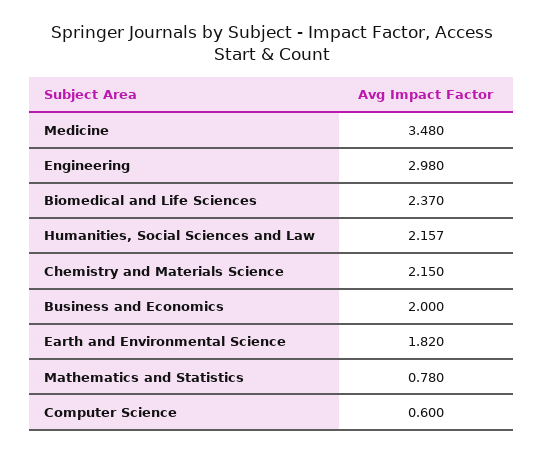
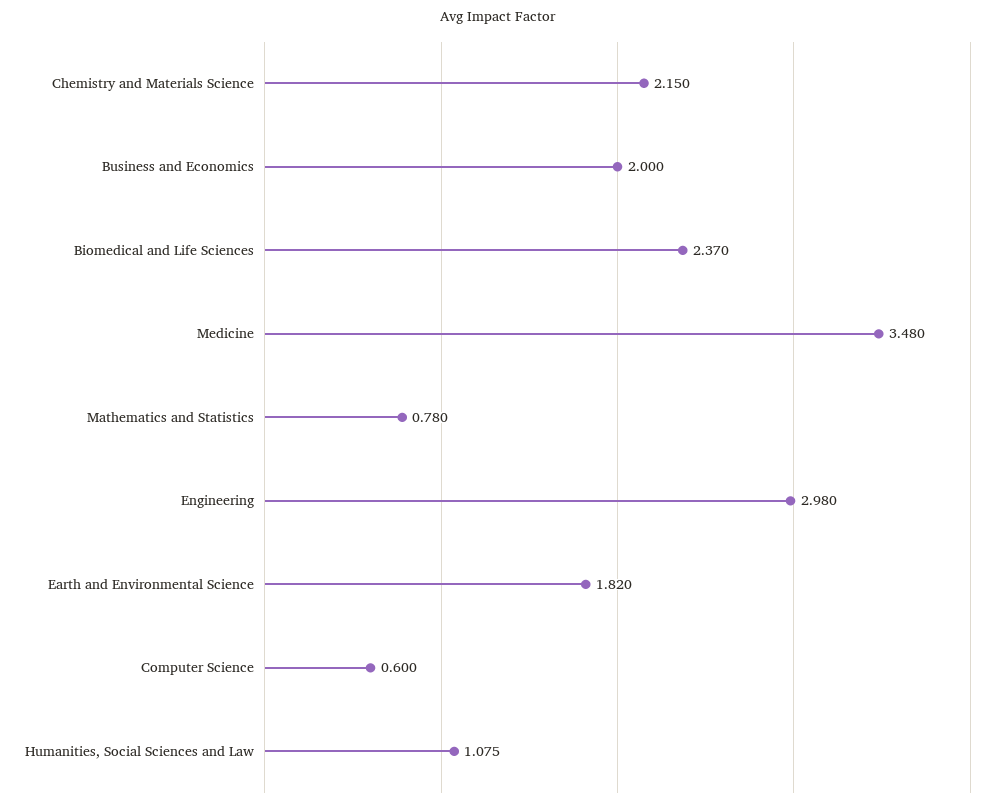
  {
    "Medicine": 3.48,
    "Engineering": 2.98,
    "Biomedical and Life Sciences": 2.37,
-   "Humanities, Social Sciences and Law": 2.157,
+   "Humanities, Social Sciences and Law": 1.075,
    "Chemistry and Materials Science": 2.15,
    "Business and Economics": 2,
    "Earth and Environmental Science": 1.82,
    "Mathematics and Statistics": 0.78,
    "Computer Science": 0.6
  }

